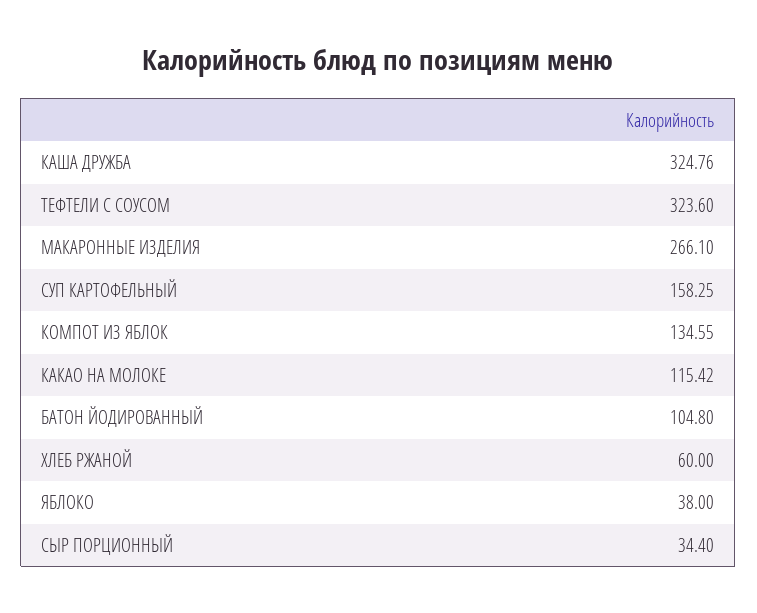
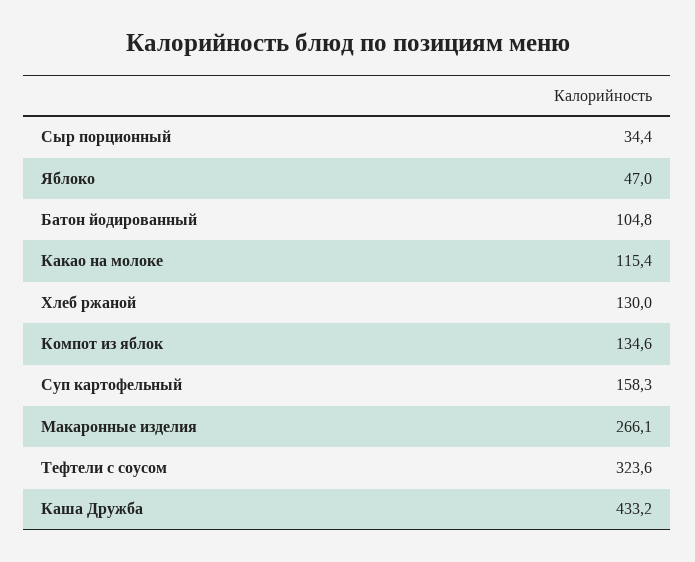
  {
-   "КАША ДРУЖБА": 324.76,
+   "КАША ДРУЖБА": 433.2,
    "ТЕФТЕЛИ С СОУСОМ": 323.6,
    "МАКАРОННЫЕ ИЗДЕЛИЯ": 266.1,
    "СУП КАРТОФЕЛЬНЫЙ": 158.25,
    "КОМПОТ ИЗ ЯБЛОК": 134.55,
    "КАКАО НА МОЛОКЕ": 115.42,
    "БАТОН ЙОДИРОВАННЫЙ": 104.8,
-   "ХЛЕБ РЖАНОЙ": 60,
+   "ХЛЕБ РЖАНОЙ": 130,
-   "ЯБЛОКО": 38,
+   "ЯБЛОКО": 47,
    "СЫР ПОРЦИОННЫЙ": 34.4
  }

